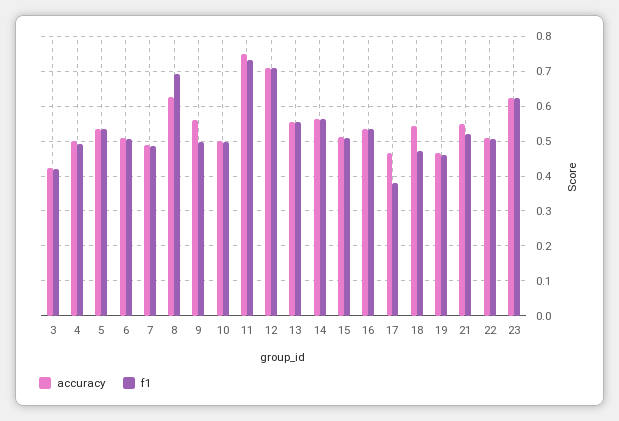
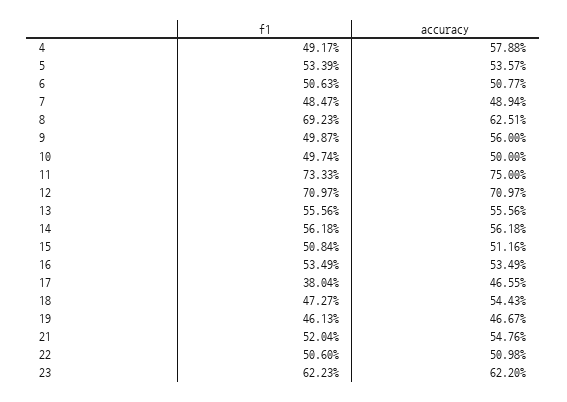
  {
    "accuracy": {
-     "3": 0.42,
-     "4": 0.5,
+     "4": 0.5788,
      "5": 0.5357,
      "6": 0.5077,
      "7": 0.4894,
      "8": 0.6251,
      "9": 0.56,
      "10": 0.5,
      "11": 0.75,
      "12": 0.7097,
      "13": 0.5556,
      "14": 0.5618,
      "15": 0.5116,
      "16": 0.5349,
      "17": 0.4655,
      "18": 0.5443,
      "19": 0.4667,
      "21": 0.5476,
      "22": 0.5098,
      "23": 0.622
    },
    "f1": {
-     "3": 0.42,
      "4": 0.4917,
      "5": 0.5339,
      "6": 0.5063,
      "7": 0.4847,
      "8": 0.6923,
      "9": 0.4987,
      "10": 0.4974,
      "11": 0.7333,
      "12": 0.7097,
      "13": 0.5556,
      "14": 0.5618,
      "15": 0.5084,
      "16": 0.5349,
      "17": 0.3804,
      "18": 0.4727,
      "19": 0.4613,
      "21": 0.5204,
      "22": 0.506,
      "23": 0.6223
    }
  }

